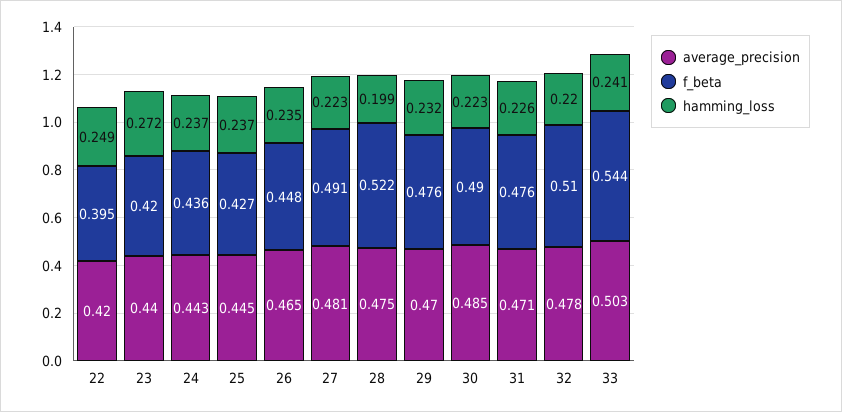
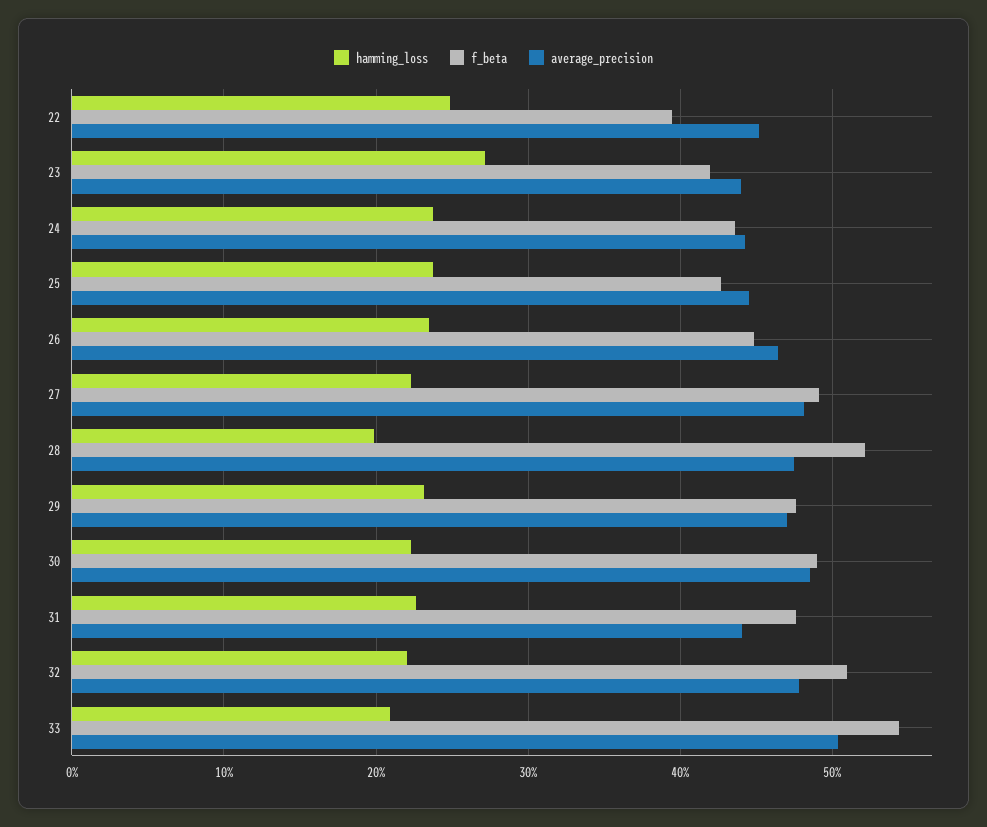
  {
    "average_precision": {
-     "22": 0.42,
+     "22": 0.45,
      "23": 0.44,
      "24": 0.443,
      "25": 0.445,
      "26": 0.465,
      "27": 0.481,
      "28": 0.475,
      "29": 0.47,
      "30": 0.485,
-     "31": 0.471,
+     "31": 0.44,
      "32": 0.478,
      "33": 0.503
    },
    "f_beta": {
      "22": 0.395,
      "23": 0.42,
      "24": 0.436,
      "25": 0.427,
      "26": 0.448,
      "27": 0.491,
      "28": 0.522,
      "29": 0.476,
      "30": 0.49,
      "31": 0.476,
      "32": 0.51,
      "33": 0.544
    },
    "hamming_loss": {
      "22": 0.249,
      "23": 0.272,
      "24": 0.237,
      "25": 0.237,
      "26": 0.235,
      "27": 0.223,
      "28": 0.199,
      "29": 0.232,
      "30": 0.223,
      "31": 0.226,
      "32": 0.22,
-     "33": 0.241
+     "33": 0.21
    }
  }

